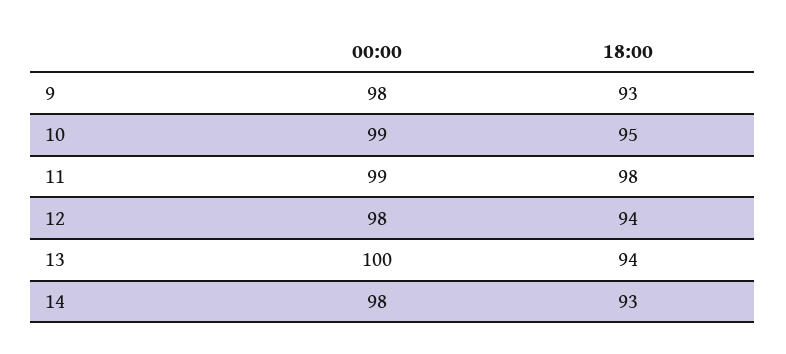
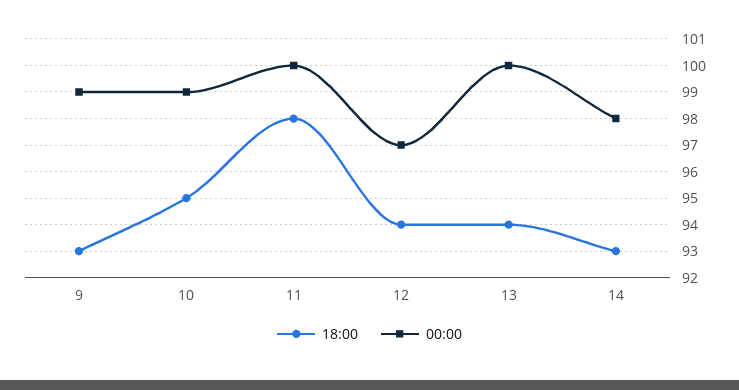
  {
    "00:00": {
-     "9": 98,
+     "9": 99,
      "10": 99,
-     "11": 99,
+     "11": 100,
-     "12": 98,
+     "12": 97,
      "13": 100,
      "14": 98
    },
    "18:00": {
      "9": 93,
      "10": 95,
      "11": 98,
      "12": 94,
      "13": 94,
      "14": 93
    }
  }

